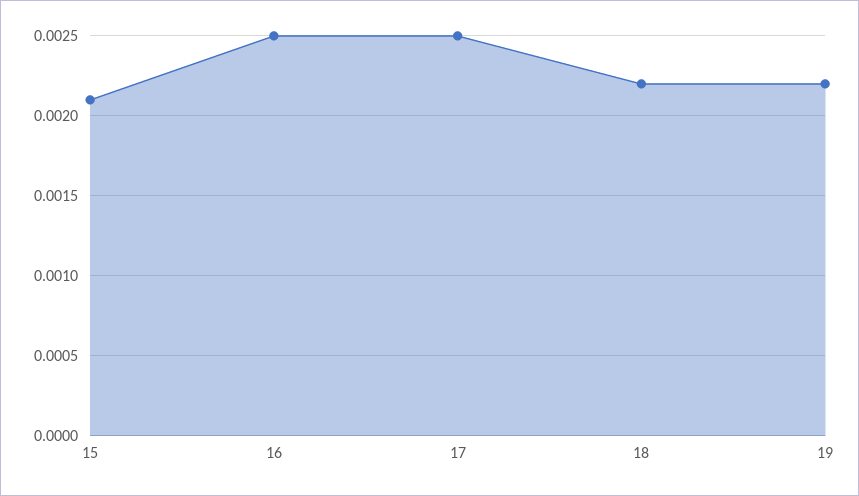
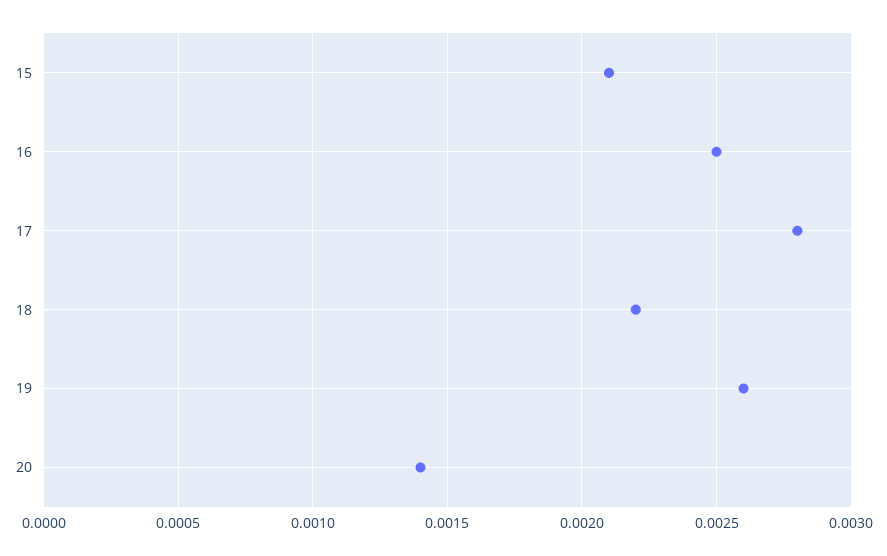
  {
    "15": 0.0021,
    "16": 0.0025,
-   "17": 0.0025,
+   "17": 0.0028,
    "18": 0.0022,
-   "19": 0.0022
+   "19": 0.0026,
+   "20": 0.0014
  }

